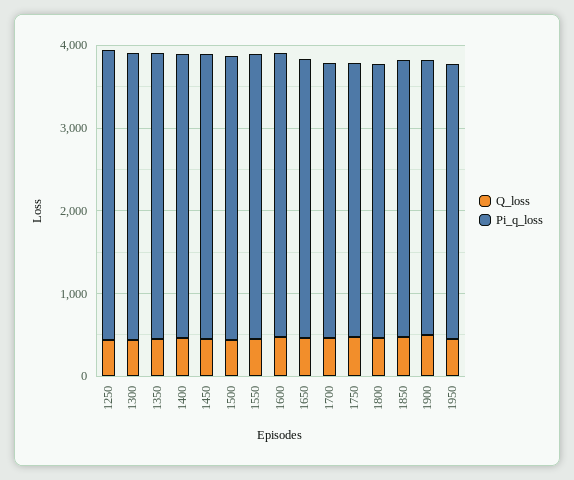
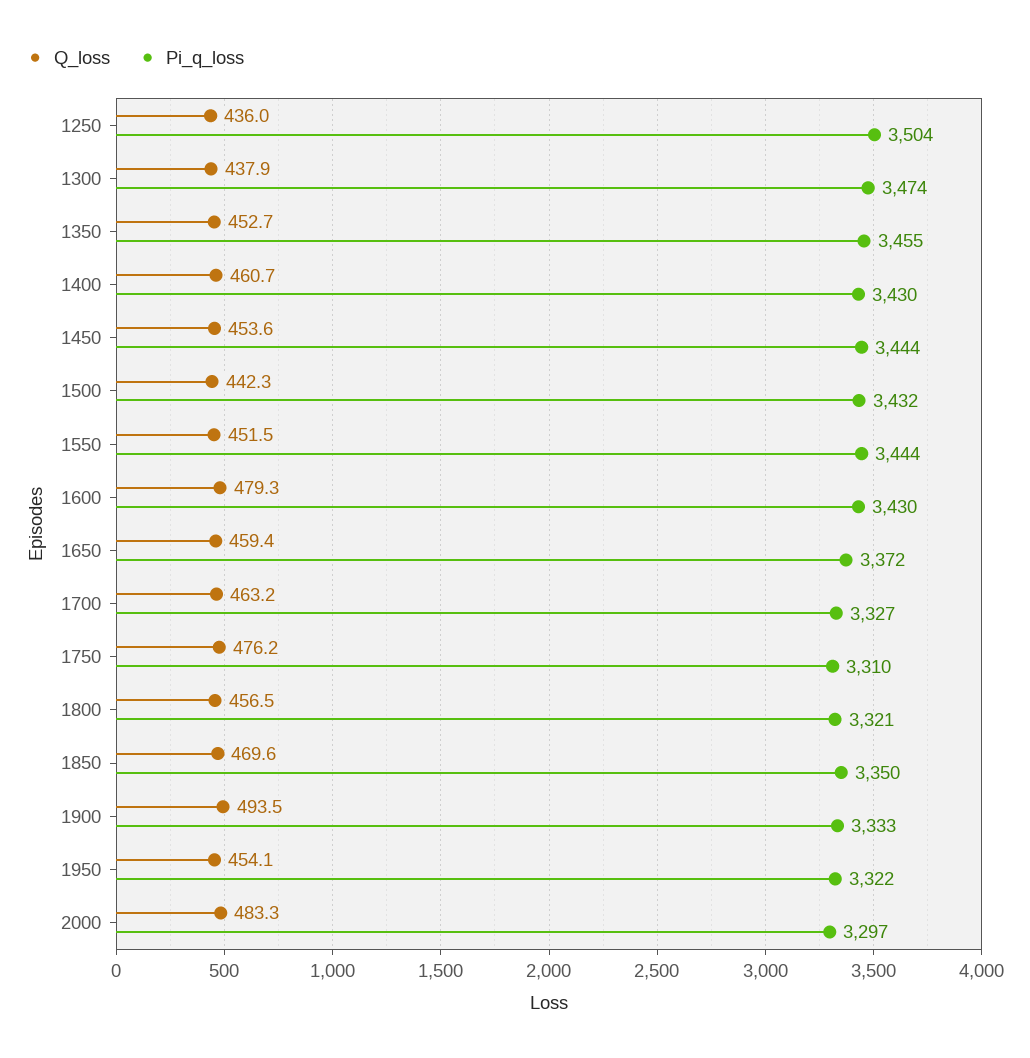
  {
    "Q_loss": {
      "1250": 436,
      "1300": 437.9,
      "1350": 452.7,
      "1400": 460.7,
      "1450": 453.6,
      "1500": 442.3,
      "1550": 451.5,
      "1600": 479.3,
      "1650": 459.4,
      "1700": 463.2,
      "1750": 476.2,
      "1800": 456.5,
      "1850": 469.6,
      "1900": 493.5,
-     "1950": 454.1
+     "1950": 454.1,
+     "2000": 483.3
    },
    "Pi_q_loss": {
      "1250": 3504,
      "1300": 3474,
      "1350": 3455,
      "1400": 3430,
      "1450": 3444,
      "1500": 3432,
      "1550": 3444,
      "1600": 3430,
      "1650": 3372,
      "1700": 3327,
      "1750": 3310,
      "1800": 3321,
      "1850": 3350,
      "1900": 3333,
-     "1950": 3322
+     "1950": 3322,
+     "2000": 3297
    }
  }

